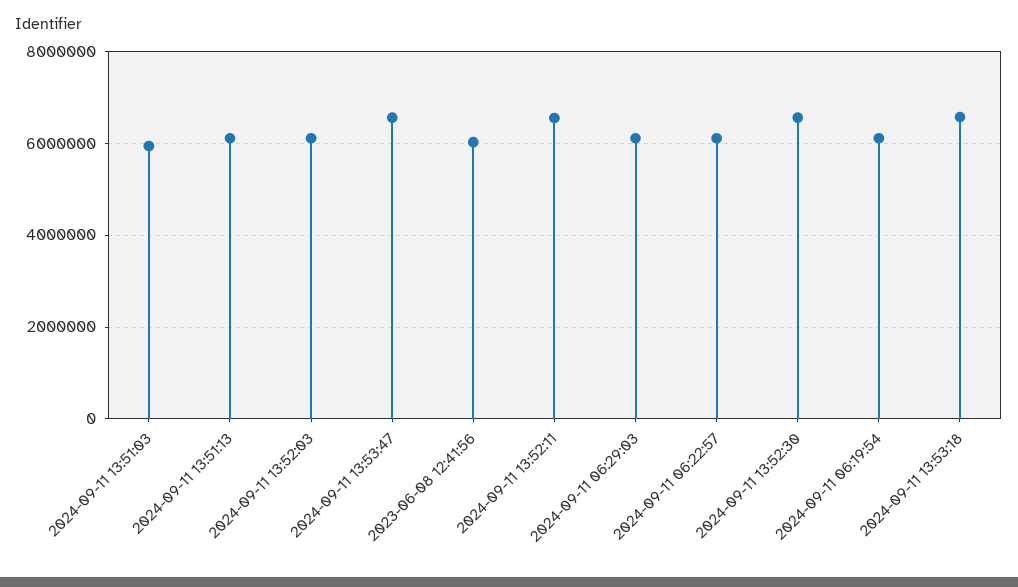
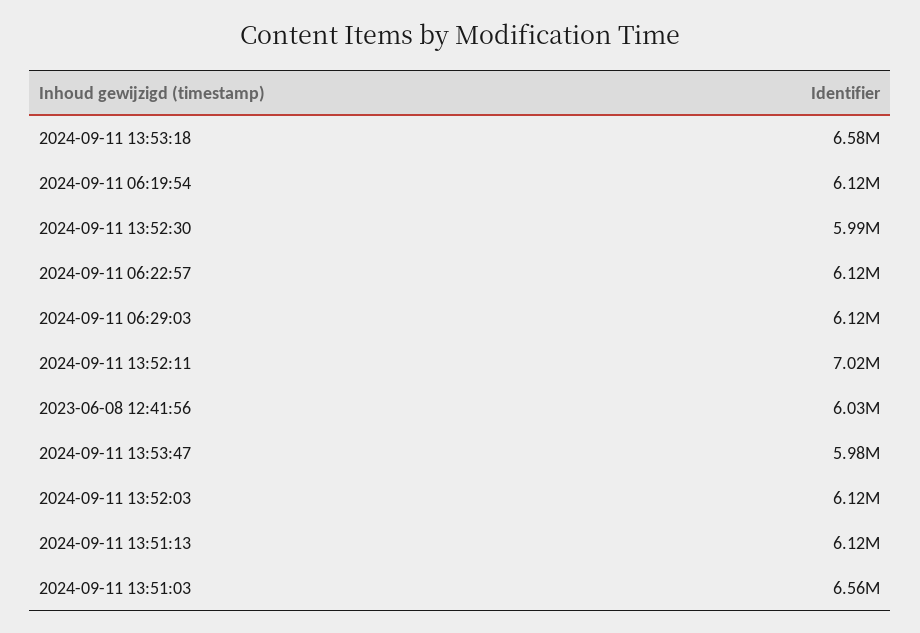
  {
-   "2024-09-11 13:51:03": 6000000,
+   "2024-09-11 13:51:03": 6560000,
    "2024-09-11 13:51:13": 6120000,
    "2024-09-11 13:52:03": 6120000,
-   "2024-09-11 13:53:47": 6600000,
+   "2024-09-11 13:53:47": 5980000,
    "2023-06-08 12:41:56": 6030000,
-   "2024-09-11 13:52:11": 6600000,
+   "2024-09-11 13:52:11": 7020000,
    "2024-09-11 06:29:03": 6120000,
    "2024-09-11 06:22:57": 6120000,
-   "2024-09-11 13:52:30": 6600000,
+   "2024-09-11 13:52:30": 5990000,
    "2024-09-11 06:19:54": 6120000,
    "2024-09-11 13:53:18": 6580000
  }

